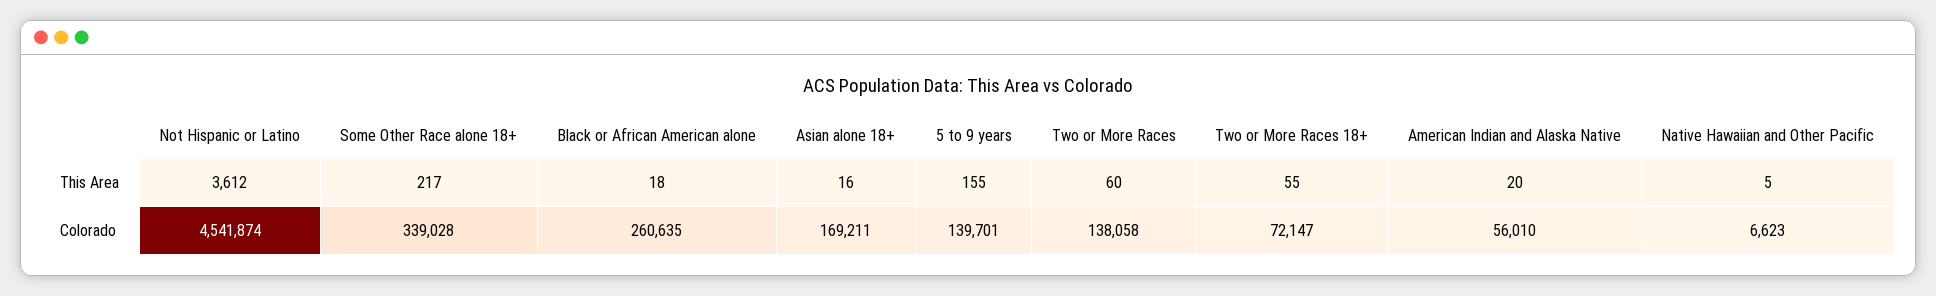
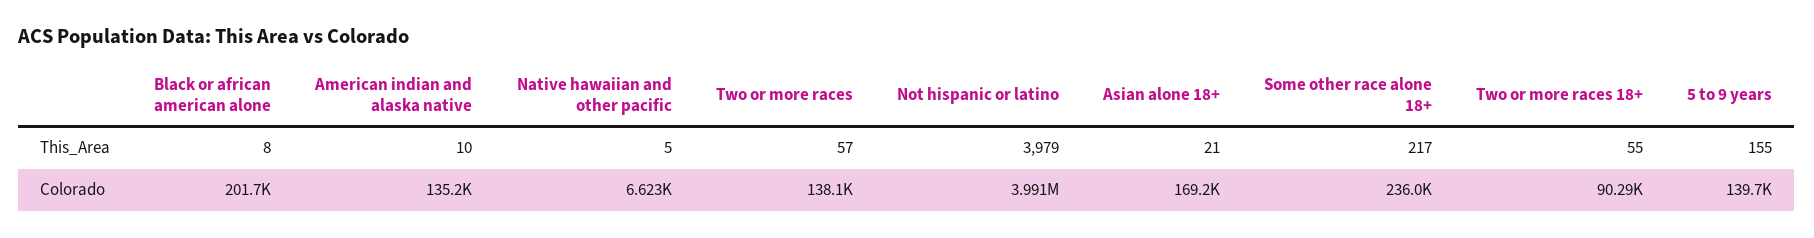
  {
    "Not Hispanic or Latino": {
-     "This Area": 3612,
+     "This Area": 3979,
-     "Colorado": 4541874
+     "Colorado": 3991000
    },
    "Some Other Race alone 18+": {
      "This Area": 217,
-     "Colorado": 339028
+     "Colorado": 236000
    },
    "Black or African American alone": {
-     "This Area": 18,
+     "This Area": 8,
-     "Colorado": 260635
+     "Colorado": 201700
    },
    "Asian alone 18+": {
-     "This Area": 16,
+     "This Area": 21,
      "Colorado": 169211
    },
    "5 to 9 years": {
      "This Area": 155,
      "Colorado": 139701
    },
    "Two or More Races": {
-     "This Area": 60,
+     "This Area": 57,
      "Colorado": 138058
    },
    "Two or More Races 18+": {
      "This Area": 55,
-     "Colorado": 72147
+     "Colorado": 90290
    },
    "American Indian and Alaska Native": {
-     "This Area": 20,
+     "This Area": 10,
-     "Colorado": 56010
+     "Colorado": 135200
    },
    "Native Hawaiian and Other Pacific": {
      "This Area": 5,
      "Colorado": 6623
    }
  }

